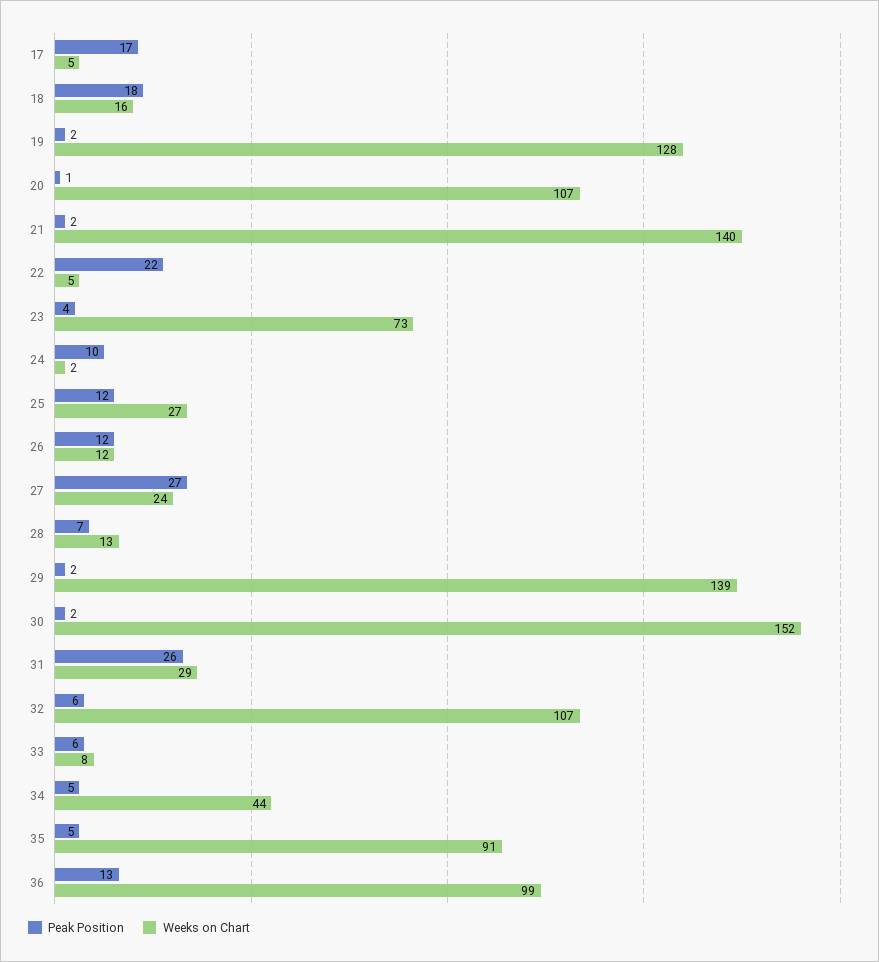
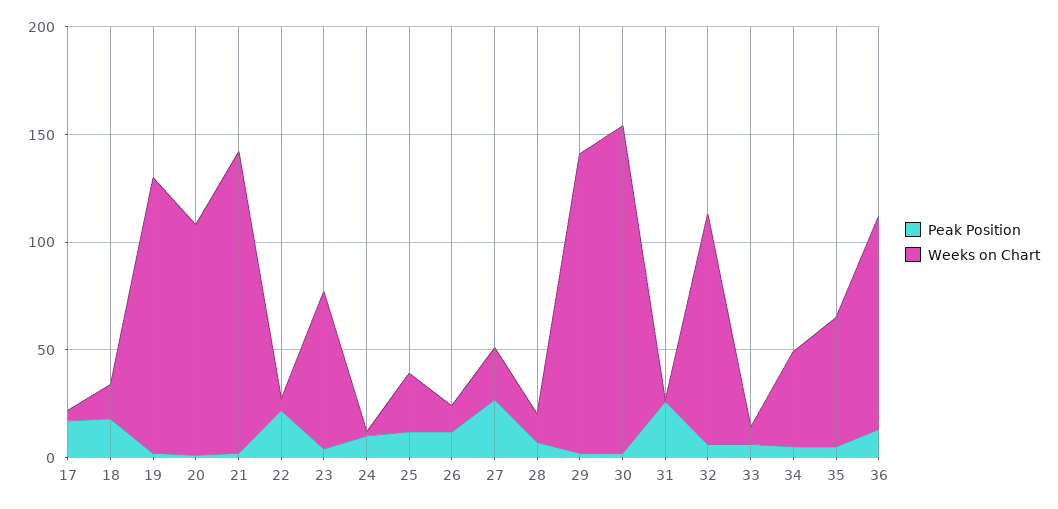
  {
    "Peak Position": {
      "17": 17,
      "18": 18,
      "19": 2,
      "20": 1,
      "21": 2,
      "22": 22,
      "23": 4,
      "24": 10,
      "25": 12,
      "26": 12,
      "27": 27,
      "28": 7,
      "29": 2,
      "30": 2,
      "31": 26,
      "32": 6,
      "33": 6,
      "34": 5,
      "35": 5,
      "36": 13
    },
    "Weeks on Chart": {
      "17": 5,
      "18": 16,
      "19": 128,
      "20": 107,
      "21": 140,
      "22": 5,
      "23": 73,
      "24": 2,
      "25": 27,
      "26": 12,
      "27": 24,
      "28": 13,
      "29": 139,
      "30": 152,
-     "31": 29,
+     "31": 0,
      "32": 107,
      "33": 8,
      "34": 44,
-     "35": 91,
+     "35": 60,
      "36": 99
    }
  }

